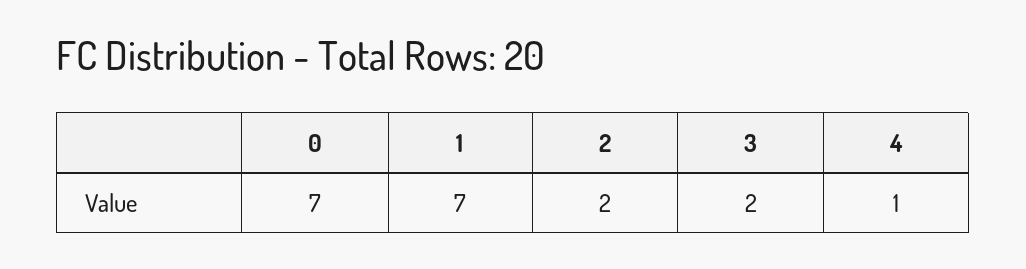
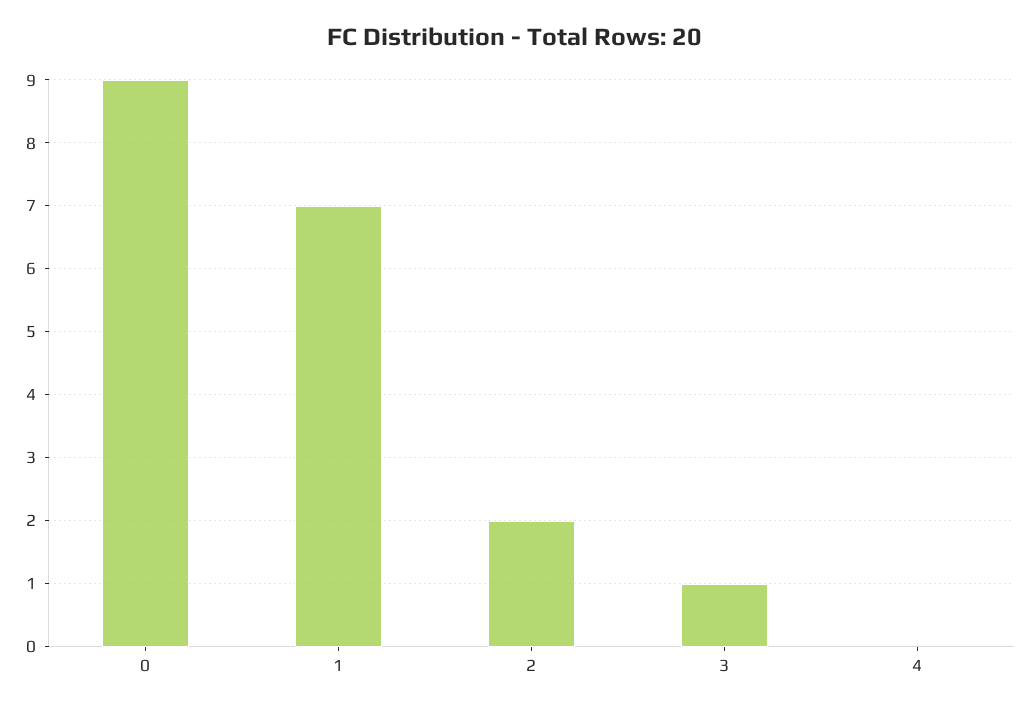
  {
-   "0": 7,
+   "0": 9,
    "1": 7,
    "2": 2,
-   "3": 2,
+   "3": 1,
-   "4": 1
+   "4": 0
  }

